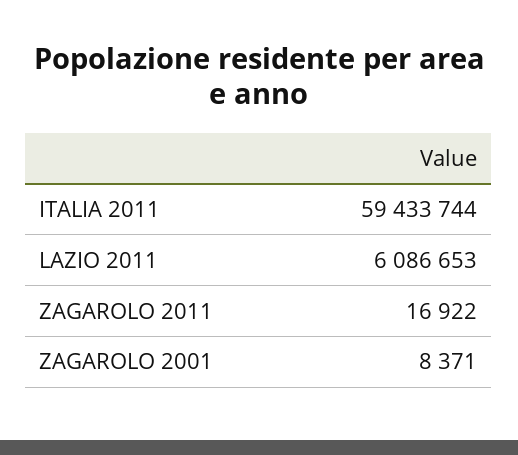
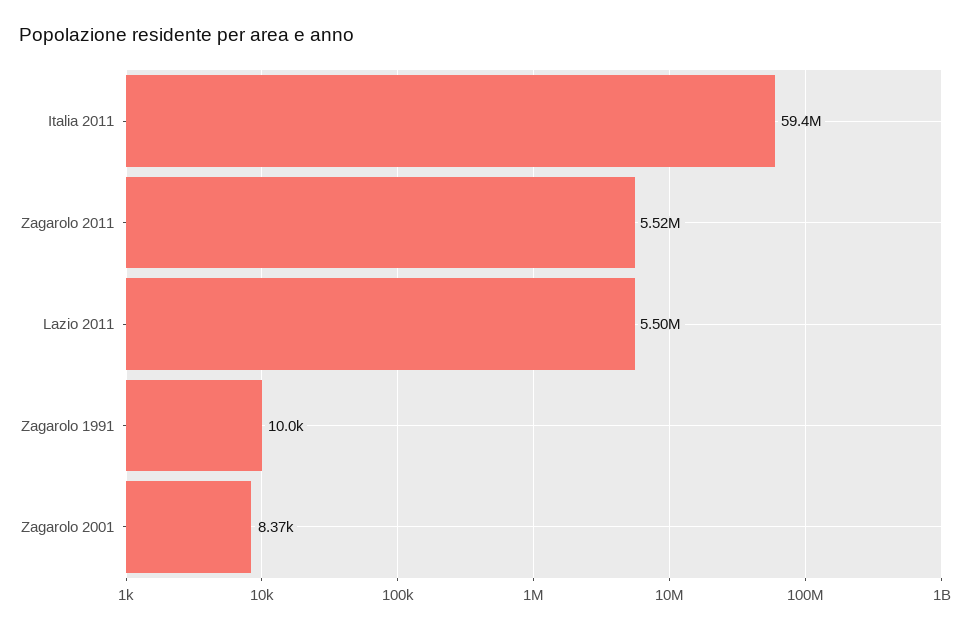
  {
    "ITALIA 2011": 59433744,
-   "LAZIO 2011": 6086653,
+   "LAZIO 2011": 5500000,
-   "ZAGAROLO 2011": 16922,
+   "ZAGAROLO 2011": 5520000,
-   "ZAGAROLO 2001": 8371
+   "ZAGAROLO 2001": 8371,
+   "Zagarolo 1991": 10000
  }

